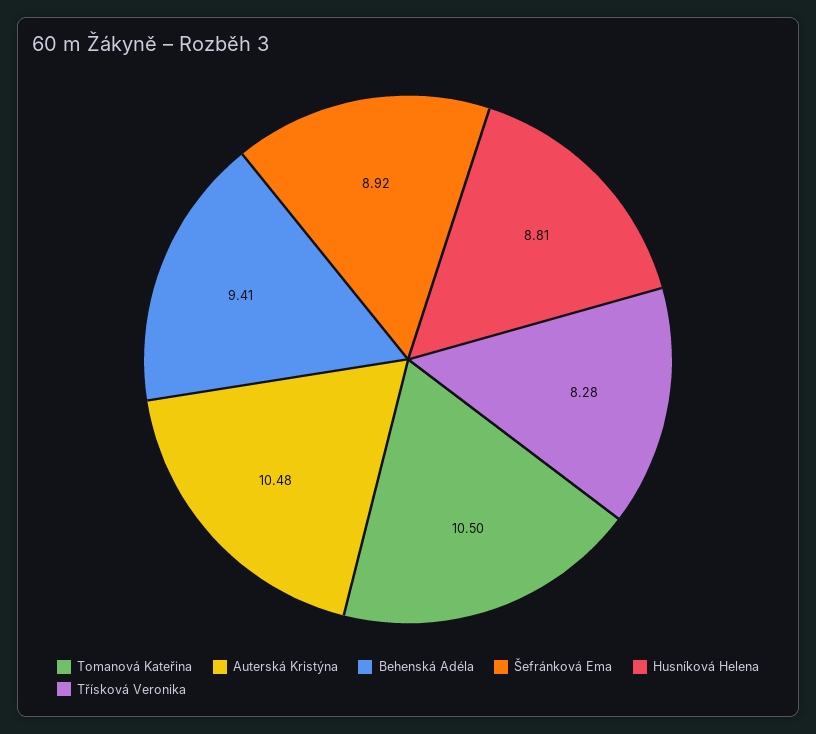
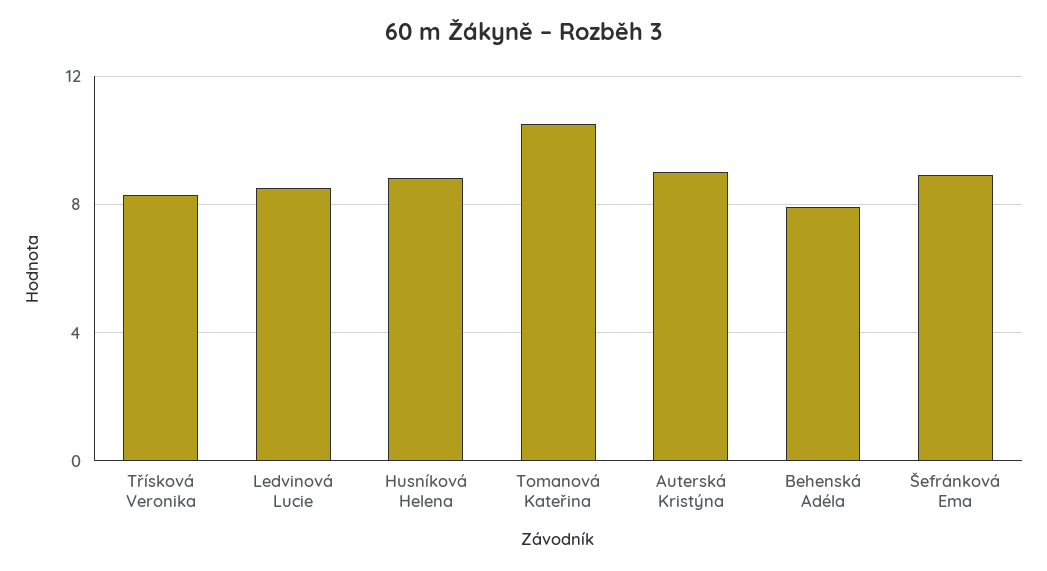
  {
    "Tomanová Kateřina": 10.5,
-   "Auterská Kristýna": 10.48,
+   "Auterská Kristýna": 9,
-   "Behenská Adéla": 9.41,
+   "Behenská Adéla": 8,
    "Šefránková Ema": 8.92,
    "Husníková Helena": 8.81,
-   "Třísková Veronika": 8.28
+   "Třísková Veronika": 8.28,
+   "Ledvinová Lucie": 8.5
  }

